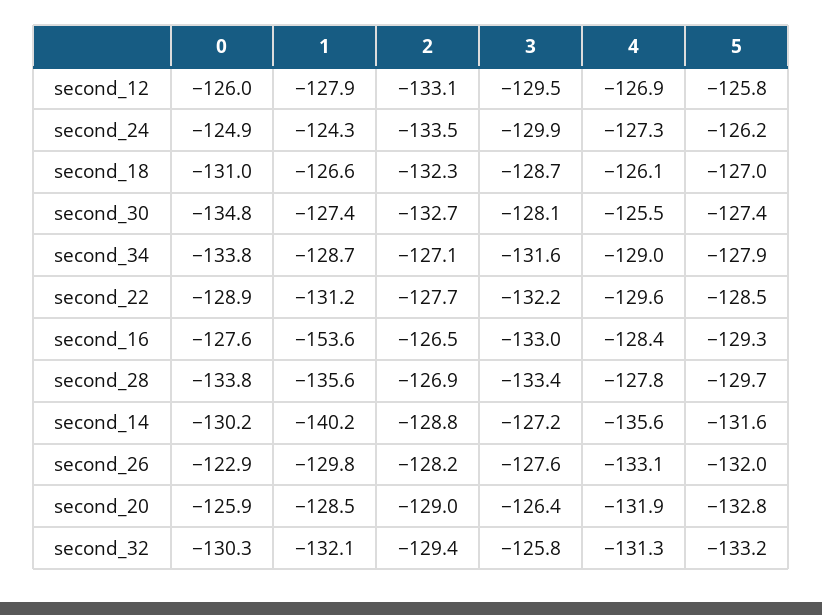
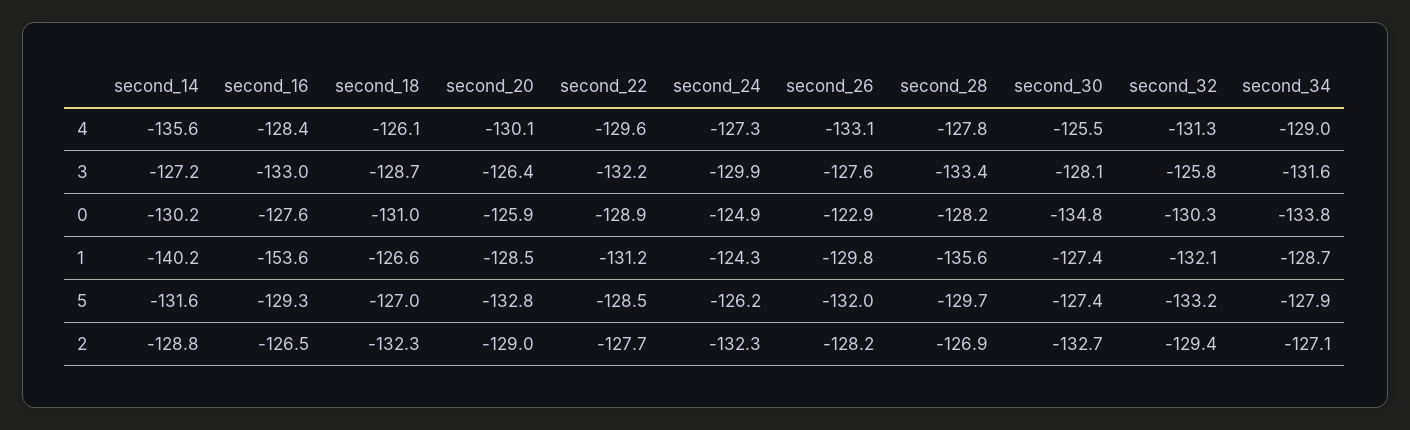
  {
    "0": {
-     "second_12": -126,
      "second_24": -124.9,
      "second_18": -131,
      "second_30": -134.8,
      "second_34": -133.8,
      "second_22": -128.9,
      "second_16": -127.6,
-     "second_28": -133.8,
+     "second_28": -128.2,
      "second_14": -130.2,
      "second_26": -122.9,
      "second_20": -125.9,
      "second_32": -130.3
    },
    "1": {
-     "second_12": -127.9,
      "second_24": -124.3,
      "second_18": -126.6,
      "second_30": -127.4,
      "second_34": -128.7,
      "second_22": -131.2,
      "second_16": -153.6,
      "second_28": -135.6,
      "second_14": -140.2,
      "second_26": -129.8,
      "second_20": -128.5,
      "second_32": -132.1
    },
    "2": {
-     "second_12": -133.1,
-     "second_24": -133.5,
+     "second_24": -132.3,
      "second_18": -132.3,
      "second_30": -132.7,
      "second_34": -127.1,
      "second_22": -127.7,
      "second_16": -126.5,
      "second_28": -126.9,
      "second_14": -128.8,
      "second_26": -128.2,
      "second_20": -129,
      "second_32": -129.4
    },
    "3": {
-     "second_12": -129.5,
      "second_24": -129.9,
      "second_18": -128.7,
      "second_30": -128.1,
      "second_34": -131.6,
      "second_22": -132.2,
      "second_16": -133,
      "second_28": -133.4,
      "second_14": -127.2,
      "second_26": -127.6,
      "second_20": -126.4,
      "second_32": -125.8
    },
    "4": {
-     "second_12": -126.9,
      "second_24": -127.3,
      "second_18": -126.1,
      "second_30": -125.5,
      "second_34": -129,
      "second_22": -129.6,
      "second_16": -128.4,
      "second_28": -127.8,
      "second_14": -135.6,
      "second_26": -133.1,
-     "second_20": -131.9,
+     "second_20": -130.1,
      "second_32": -131.3
    },
    "5": {
-     "second_12": -125.8,
      "second_24": -126.2,
      "second_18": -127,
      "second_30": -127.4,
      "second_34": -127.9,
      "second_22": -128.5,
      "second_16": -129.3,
      "second_28": -129.7,
      "second_14": -131.6,
      "second_26": -132,
      "second_20": -132.8,
      "second_32": -133.2
    }
  }

